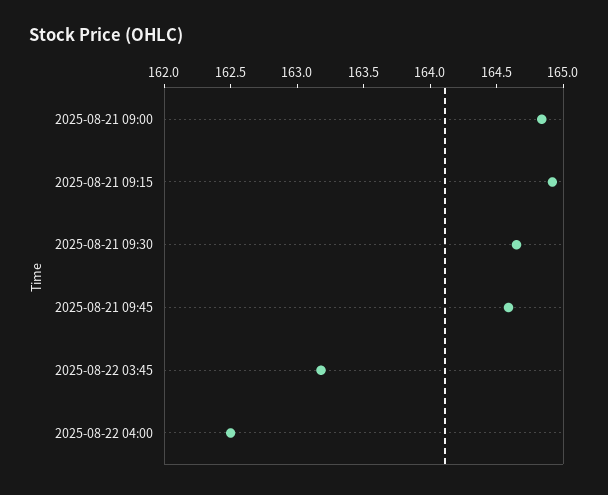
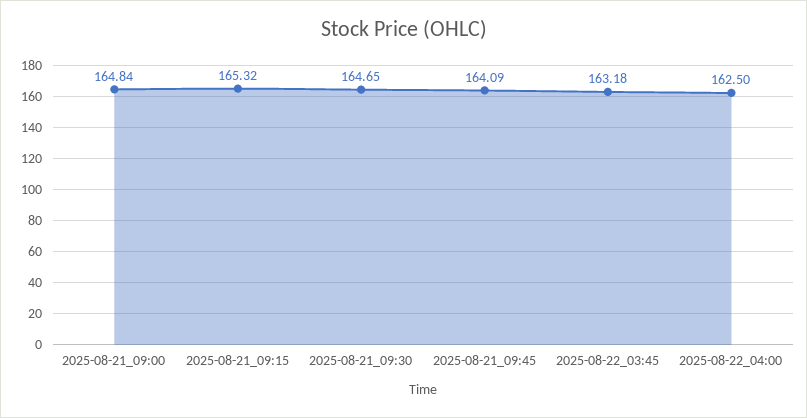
  {
    "2025-08-21 09:00": 164.84,
-   "2025-08-21 09:15": 164.9,
+   "2025-08-21 09:15": 165.32,
    "2025-08-21 09:30": 164.65,
-   "2025-08-21 09:45": 164.6,
+   "2025-08-21 09:45": 164.09,
    "2025-08-22 03:45": 163.18,
    "2025-08-22 04:00": 162.5
  }

